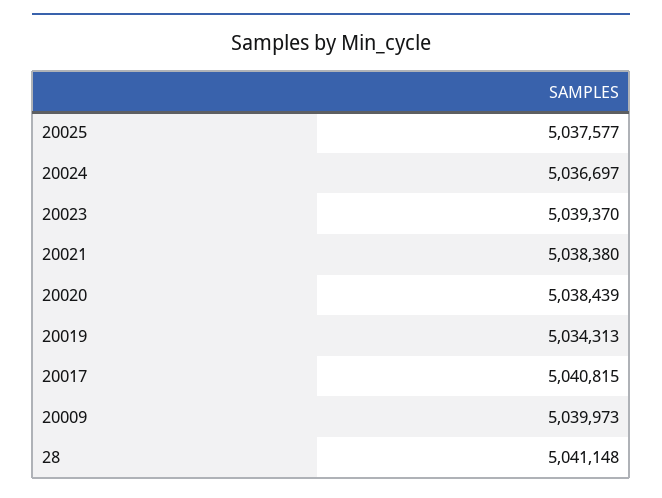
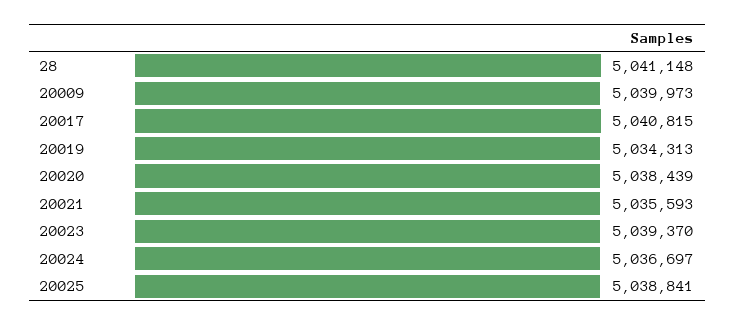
  {
-   "20025": 5037577,
+   "20025": 5038841,
    "20024": 5036697,
    "20023": 5039370,
-   "20021": 5038380,
+   "20021": 5035593,
    "20020": 5038439,
    "20019": 5034313,
    "20017": 5040815,
    "20009": 5039973,
    "28": 5041148
  }

